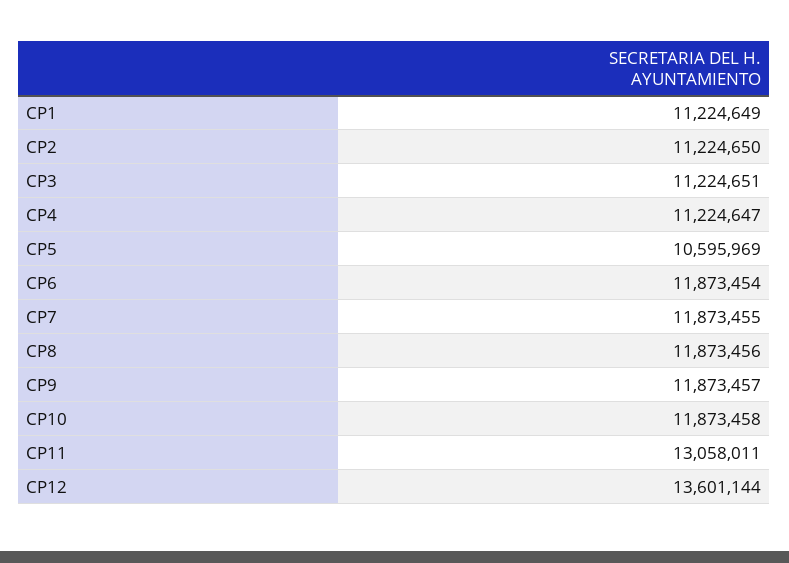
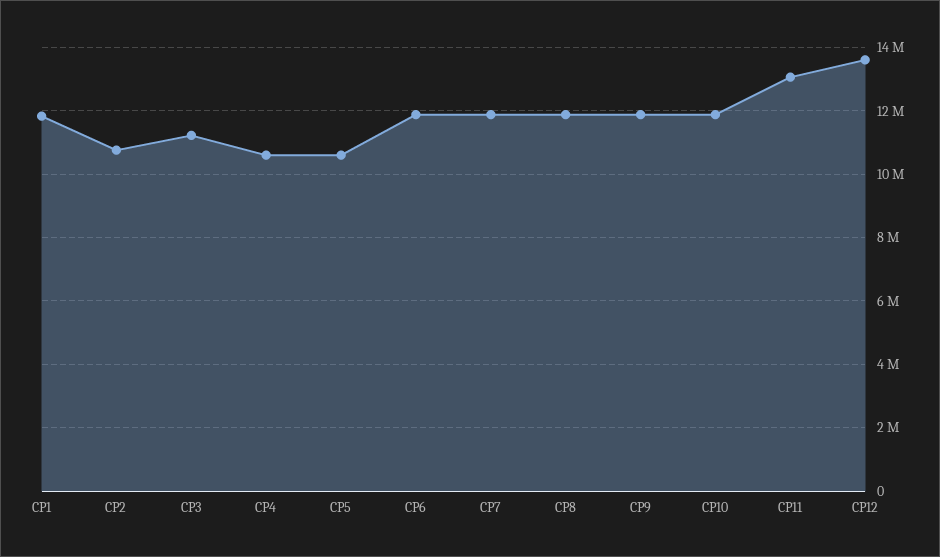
  {
-   "CP1": 11224649,
+   "CP1": 11800000,
-   "CP2": 11224650,
+   "CP2": 10800000,
    "CP3": 11224651,
-   "CP4": 11224647,
+   "CP4": 10600000,
    "CP5": 10595969,
    "CP6": 11873454,
    "CP7": 11873455,
    "CP8": 11873456,
    "CP9": 11873457,
    "CP10": 11873458,
    "CP11": 13058011,
    "CP12": 13601144
  }

